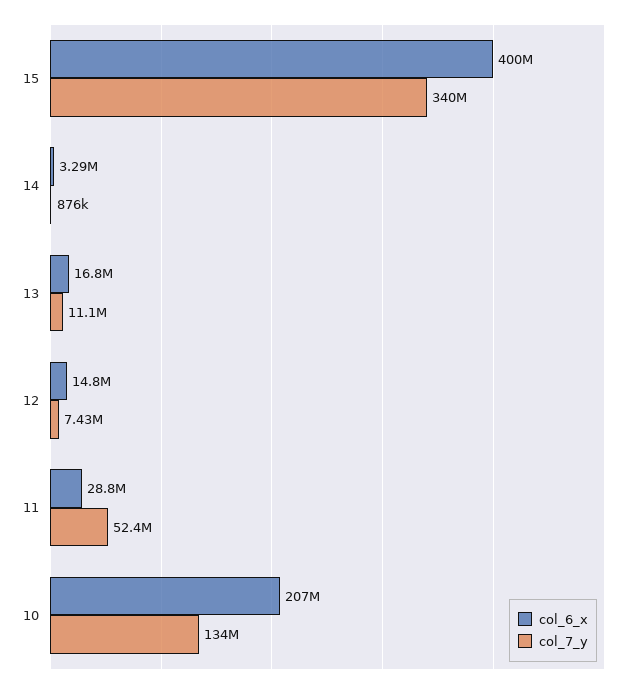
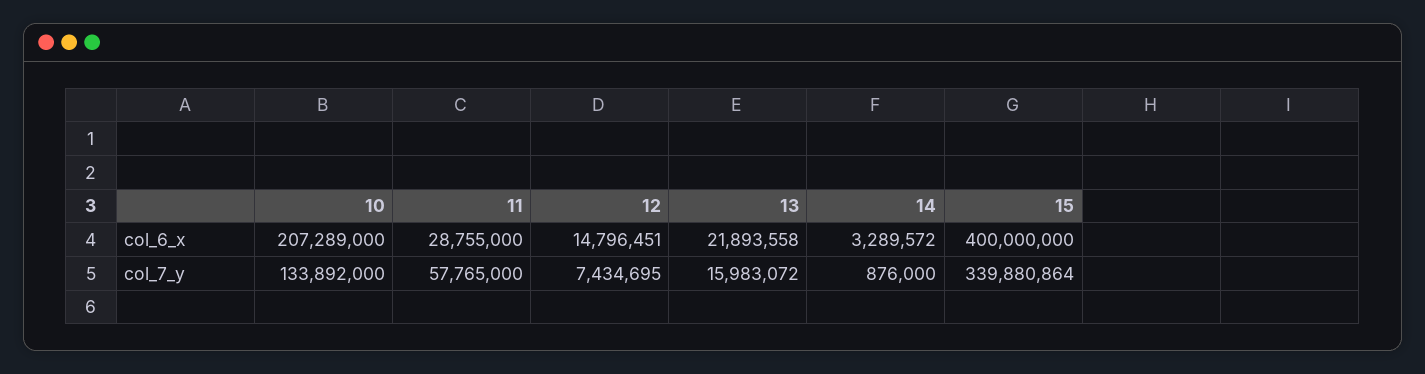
  {
    "col_6_x": {
      "15": 400000000,
      "14": 3289572,
-     "13": 16800000,
+     "13": 21893558,
      "12": 14796451,
      "11": 28755000,
      "10": 207289000
    },
    "col_7_y": {
      "15": 339880864,
      "14": 876000,
-     "13": 11100000,
+     "13": 15983072,
      "12": 7434695,
-     "11": 52400000,
+     "11": 57765000,
      "10": 133892000
    }
  }

